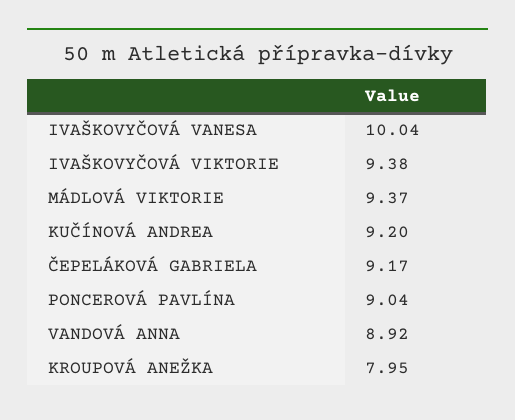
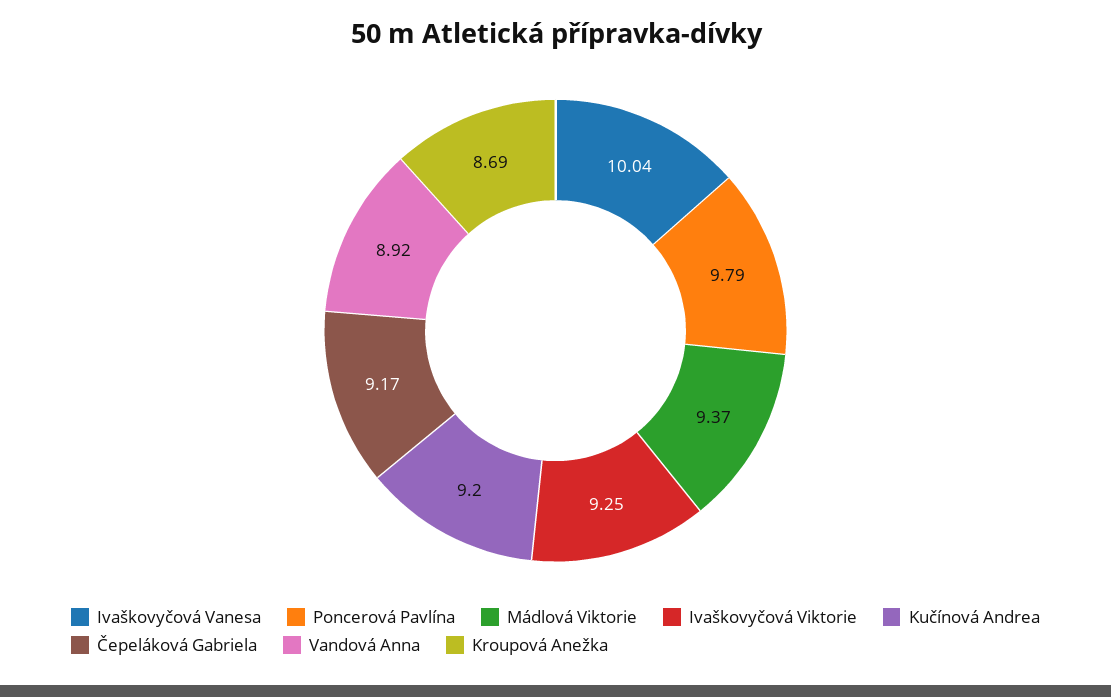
  {
    "IVAŠKOVYČOVÁ VANESA": 10.04,
-   "IVAŠKOVYČOVÁ VIKTORIE": 9.38,
+   "IVAŠKOVYČOVÁ VIKTORIE": 9.25,
    "MÁDLOVÁ VIKTORIE": 9.37,
    "KUČÍNOVÁ ANDREA": 9.2,
    "ČEPELÁKOVÁ GABRIELA": 9.17,
-   "PONCEROVÁ PAVLÍNA": 9.04,
+   "PONCEROVÁ PAVLÍNA": 9.79,
    "VANDOVÁ ANNA": 8.92,
-   "KROUPOVÁ ANEŽKA": 7.95
+   "KROUPOVÁ ANEŽKA": 8.69
  }

